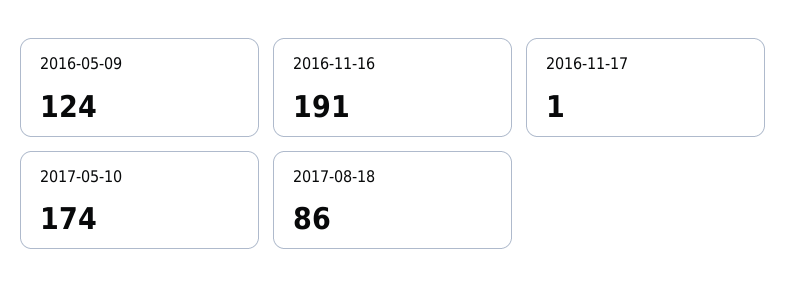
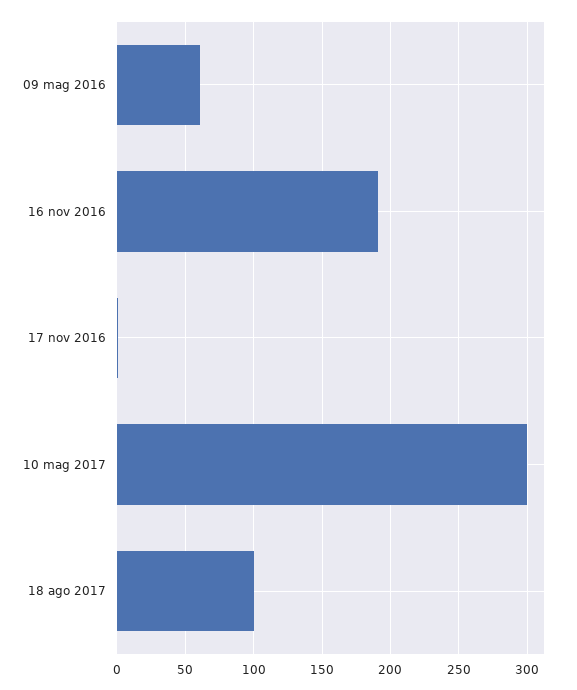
  {
-   "2016-05-09": 124,
+   "2016-05-09": 60,
    "2016-11-16": 191,
    "2016-11-17": 1,
-   "2017-05-10": 174,
+   "2017-05-10": 300,
-   "2017-08-18": 86
+   "2017-08-18": 100
  }

